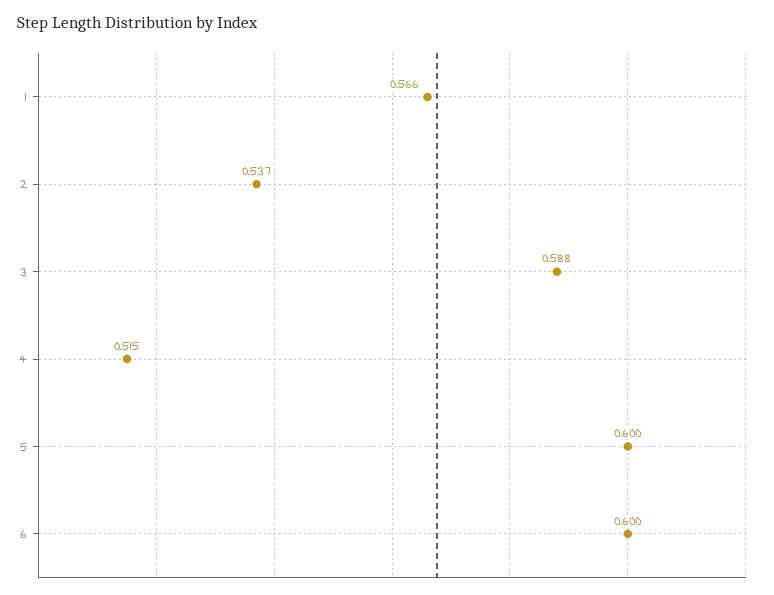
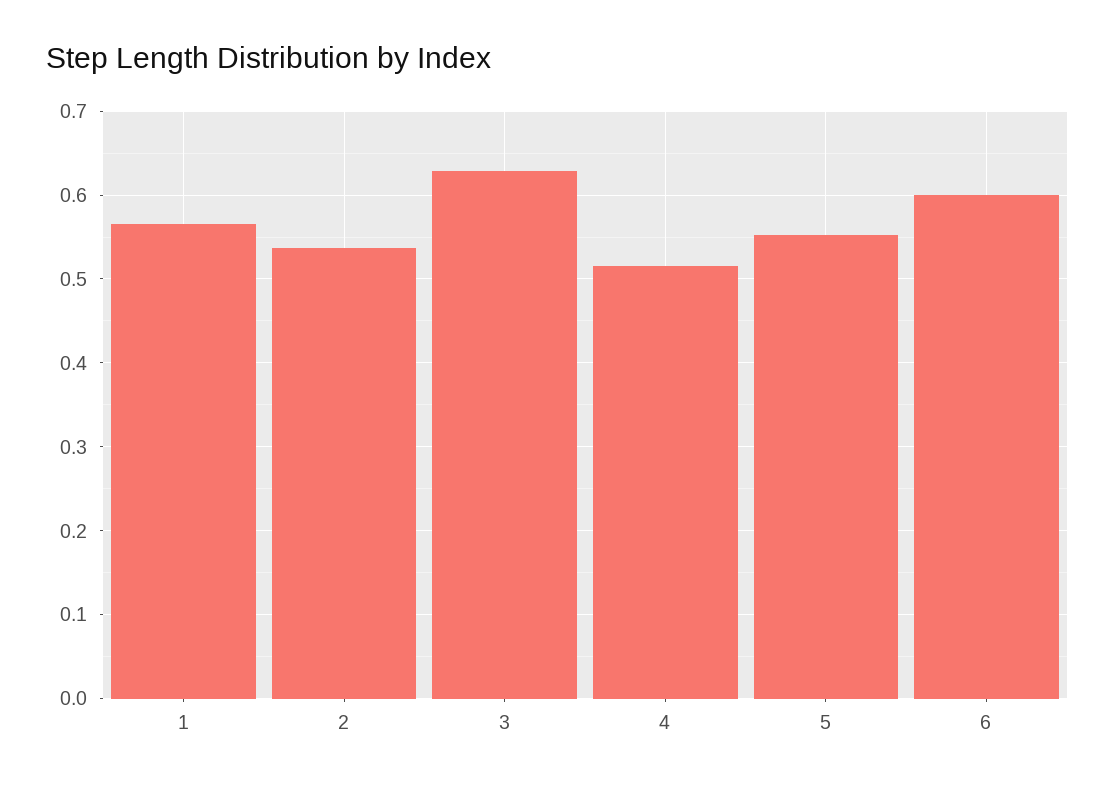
  {
    "1": 0.566,
    "2": 0.537,
-   "3": 0.588,
+   "3": 0.63,
    "4": 0.515,
-   "5": 0.6,
+   "5": 0.55,
    "6": 0.6
  }

